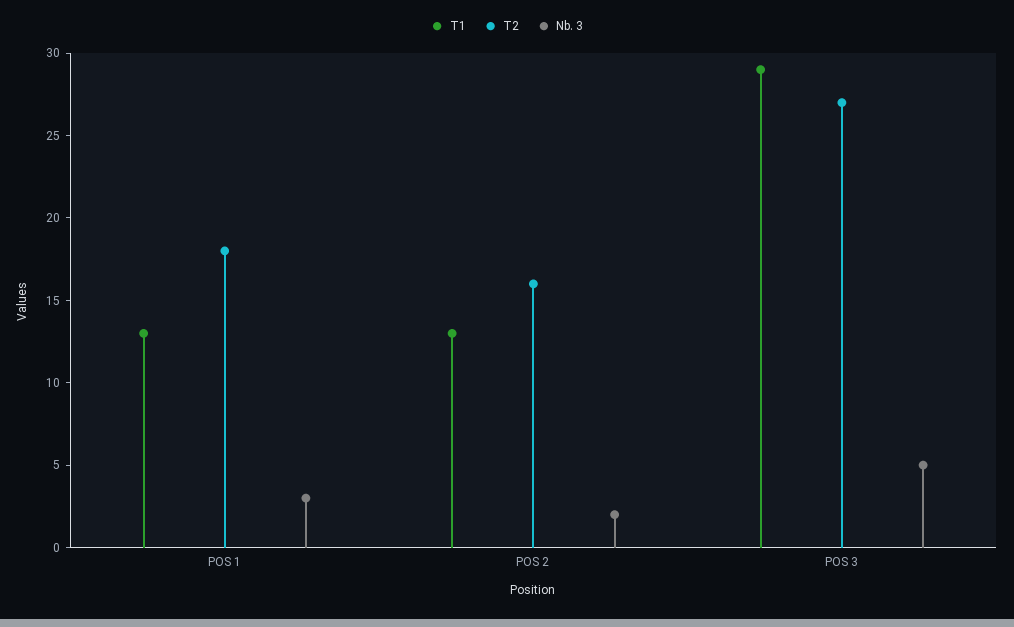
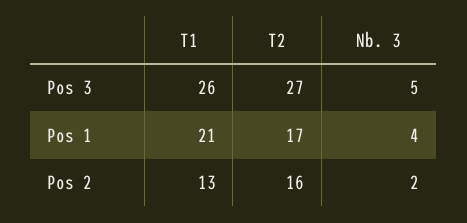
  {
    "T1": {
-     "POS 1": 13,
+     "POS 1": 21,
      "POS 2": 13,
-     "POS 3": 29
+     "POS 3": 26
    },
    "T2": {
-     "POS 1": 18,
+     "POS 1": 17,
      "POS 2": 16,
      "POS 3": 27
    },
    "Nb. 3": {
-     "POS 1": 3,
+     "POS 1": 4,
      "POS 2": 2,
      "POS 3": 5
    }
  }

